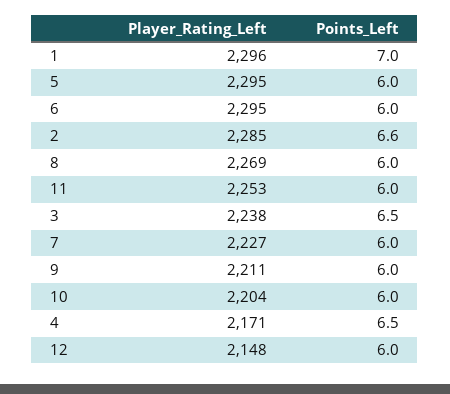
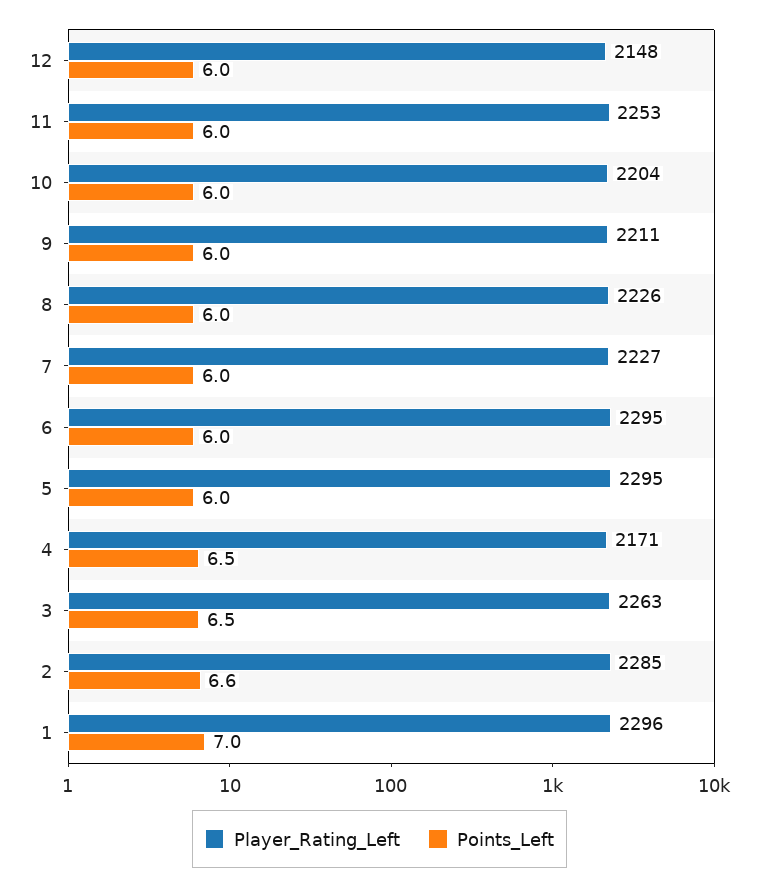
  {
    "Player_Rating_Left": {
      "1": 2296,
      "5": 2295,
      "6": 2295,
      "2": 2285,
-     "8": 2269,
+     "8": 2226,
      "11": 2253,
-     "3": 2238,
+     "3": 2263,
      "7": 2227,
      "9": 2211,
      "10": 2204,
      "4": 2171,
      "12": 2148
    },
    "Points_Left": {
      "1": 7,
      "5": 6,
      "6": 6,
      "2": 6.6,
      "8": 6,
      "11": 6,
      "3": 6.5,
      "7": 6,
      "9": 6,
      "10": 6,
      "4": 6.5,
      "12": 6
    }
  }

